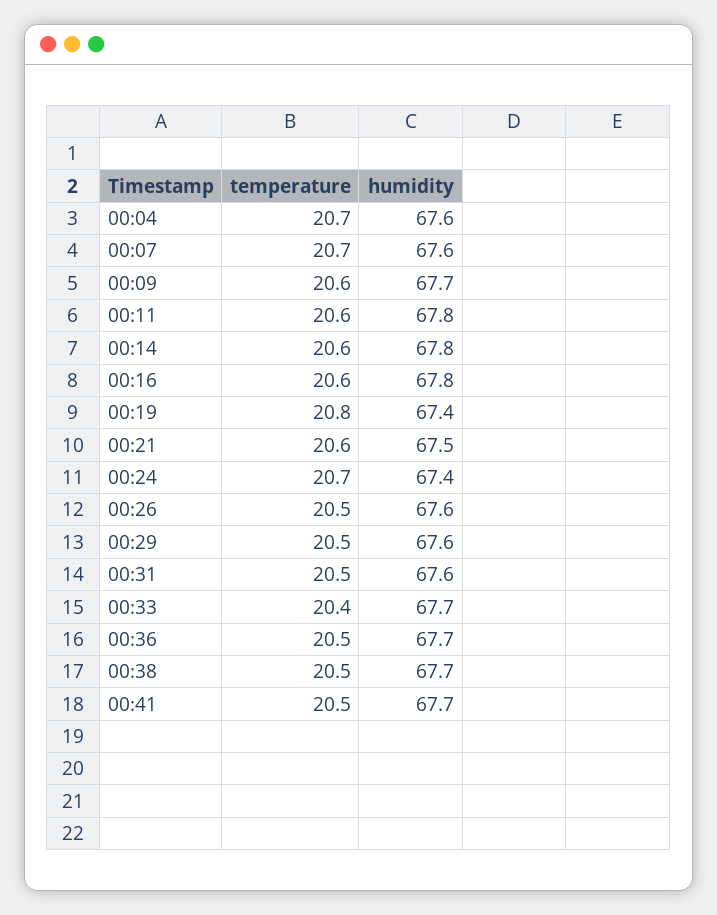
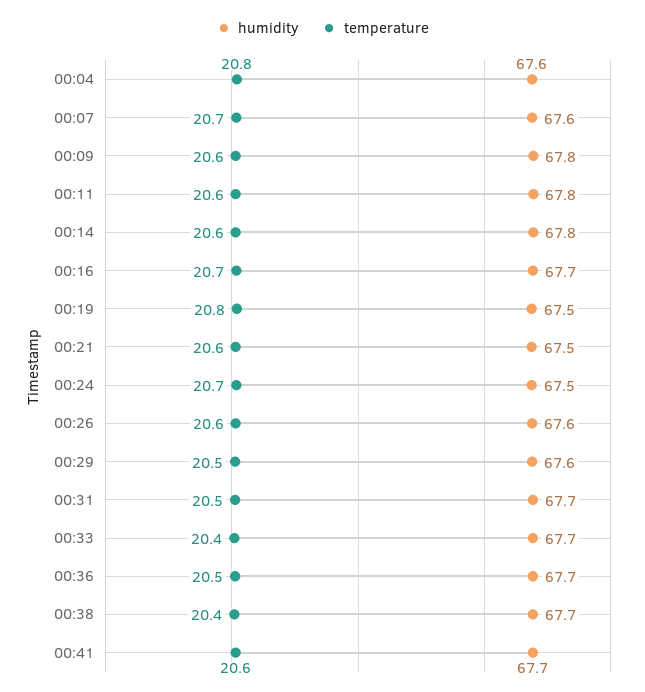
  {
    "temperature": {
-     "00:04": 20.7,
+     "00:04": 20.8,
      "00:07": 20.7,
      "00:09": 20.6,
      "00:11": 20.6,
      "00:14": 20.6,
-     "00:16": 20.6,
+     "00:16": 20.7,
      "00:19": 20.8,
      "00:21": 20.6,
      "00:24": 20.7,
-     "00:26": 20.5,
+     "00:26": 20.6,
      "00:29": 20.5,
      "00:31": 20.5,
      "00:33": 20.4,
      "00:36": 20.5,
-     "00:38": 20.5,
+     "00:38": 20.4,
-     "00:41": 20.5
+     "00:41": 20.6
    },
    "humidity": {
      "00:04": 67.6,
      "00:07": 67.6,
-     "00:09": 67.7,
+     "00:09": 67.8,
      "00:11": 67.8,
      "00:14": 67.8,
-     "00:16": 67.8,
+     "00:16": 67.7,
-     "00:19": 67.4,
+     "00:19": 67.5,
      "00:21": 67.5,
-     "00:24": 67.4,
+     "00:24": 67.5,
      "00:26": 67.6,
      "00:29": 67.6,
-     "00:31": 67.6,
+     "00:31": 67.7,
      "00:33": 67.7,
      "00:36": 67.7,
      "00:38": 67.7,
      "00:41": 67.7
    }
  }

